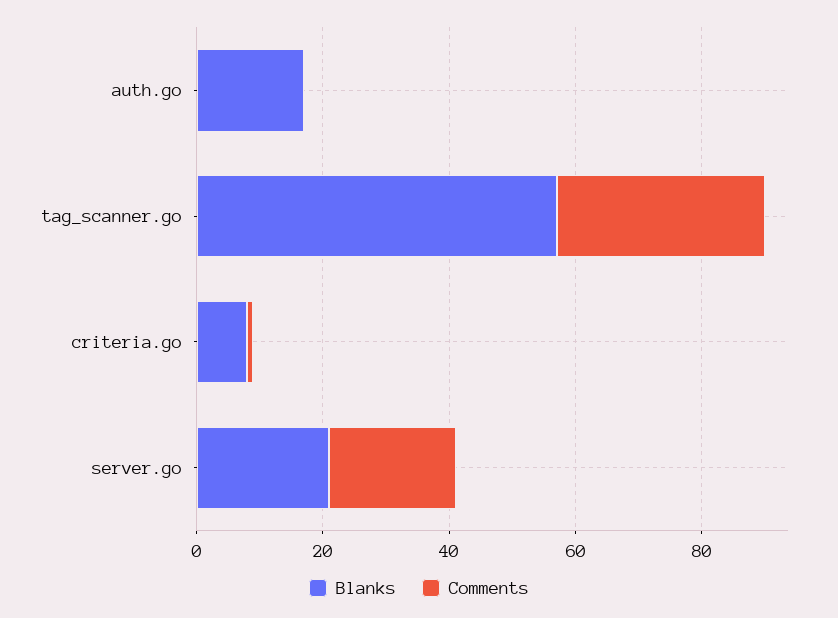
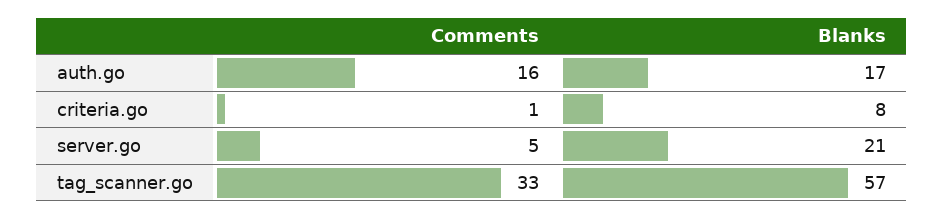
  {
    "Blanks": {
      "auth.go": 17,
      "tag_scanner.go": 57,
      "criteria.go": 8,
      "server.go": 21
    },
    "Comments": {
-     "auth.go": 0,
+     "auth.go": 16,
      "tag_scanner.go": 33,
      "criteria.go": 1,
-     "server.go": 20
+     "server.go": 5
    }
  }

